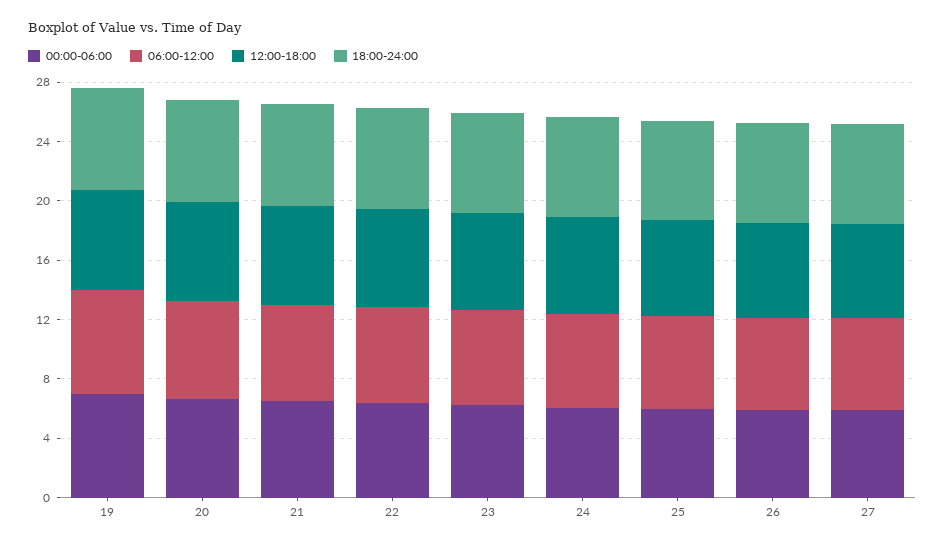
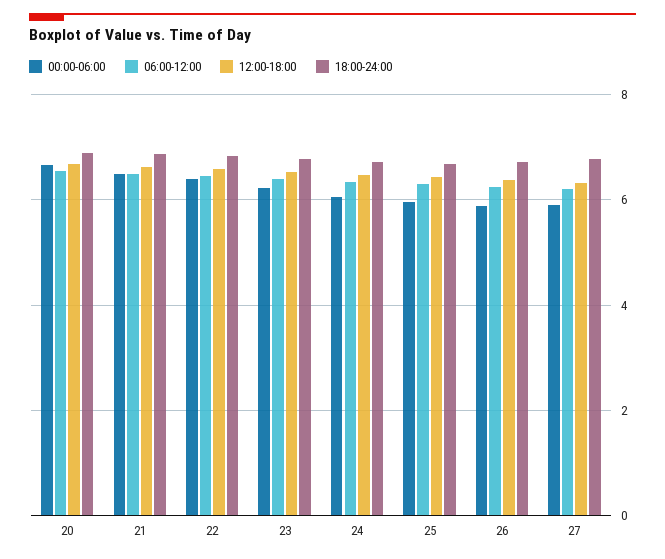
  {
    "00:00-06:00": {
-     "19": 7,
      "20": 6.6,
      "21": 6.6,
      "22": 6.4,
      "23": 6.2,
      "24": 6,
      "25": 6,
      "26": 5.8,
      "27": 6
    },
    "06:00-12:00": {
-     "19": 7,
      "20": 6.6,
      "21": 6.6,
      "22": 6.4,
      "23": 6.4,
      "24": 6.4,
      "25": 6.4,
      "26": 6.2,
      "27": 6.2
    },
    "12:00-18:00": {
-     "19": 7,
      "20": 6.6,
      "21": 6.6,
      "22": 6.6,
      "23": 6.6,
      "24": 6.4,
      "25": 6.4,
      "26": 6.4,
      "27": 6.4
    },
    "18:00-24:00": {
-     "19": 7,
      "20": 7,
      "21": 6.8,
      "22": 6.8,
      "23": 6.8,
      "24": 6.8,
      "25": 6.6,
      "26": 6.8,
      "27": 6.8
    }
  }

